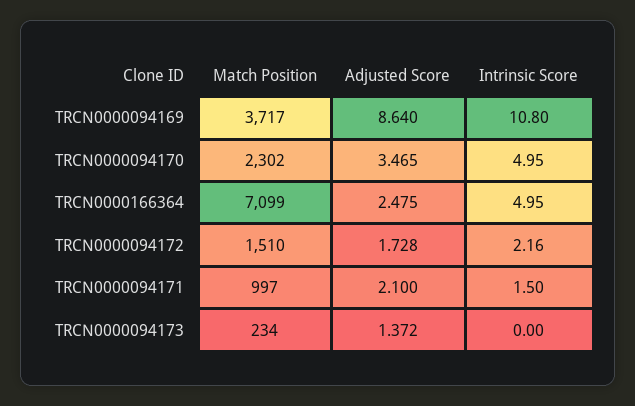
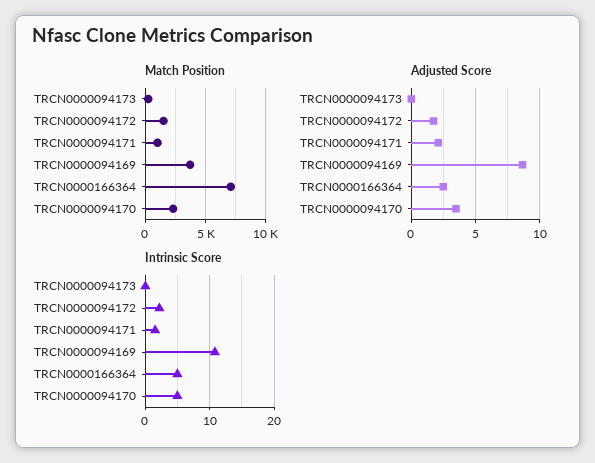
  {
    "Match Position": {
      "TRCN0000094169": 3717,
      "TRCN0000094170": 2302,
      "TRCN0000166364": 7099,
      "TRCN0000094172": 1510,
      "TRCN0000094171": 997,
      "TRCN0000094173": 234
    },
    "Adjusted Score": {
      "TRCN0000094169": 8.64,
      "TRCN0000094170": 3.465,
      "TRCN0000166364": 2.475,
      "TRCN0000094172": 1.728,
      "TRCN0000094171": 2.1,
-     "TRCN0000094173": 1.372
+     "TRCN0000094173": 0
    },
    "Intrinsic Score": {
      "TRCN0000094169": 10.8,
      "TRCN0000094170": 4.95,
      "TRCN0000166364": 4.95,
      "TRCN0000094172": 2.16,
      "TRCN0000094171": 1.5,
      "TRCN0000094173": 0
    }
  }

